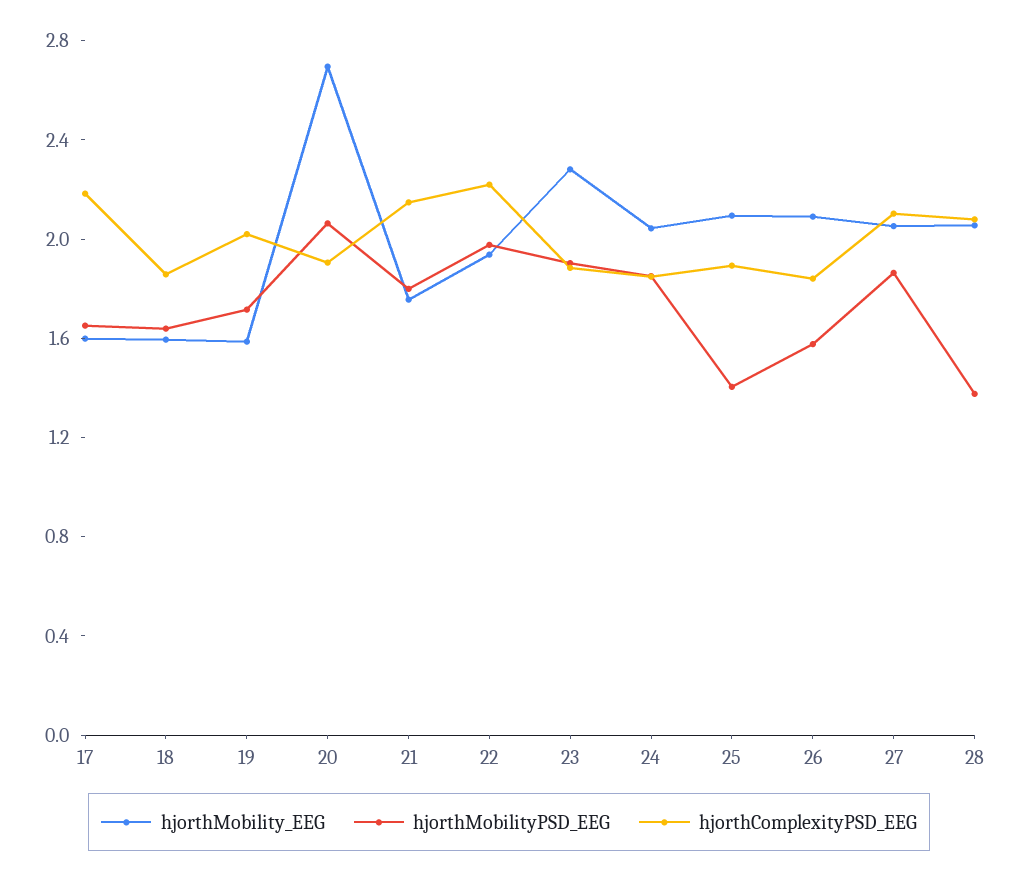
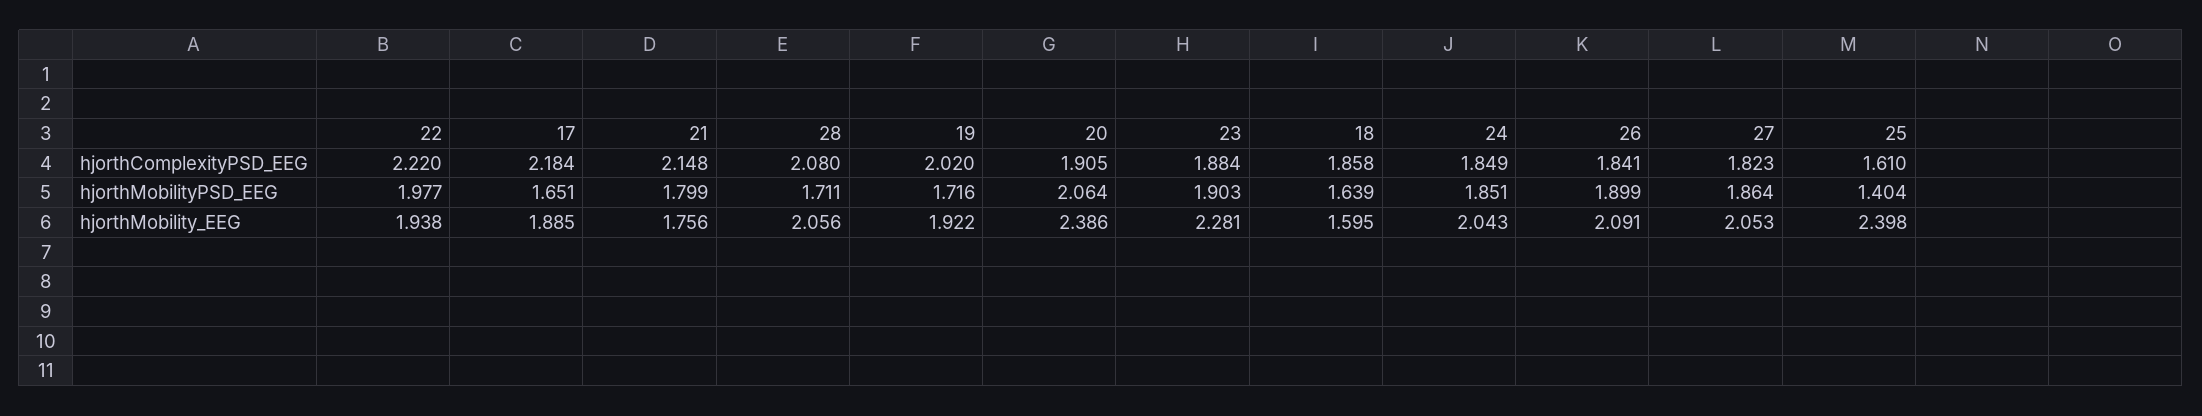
  {
    "hjorthMobility_EEG": {
-     "17": 1.6,
+     "17": 1.885,
      "18": 1.595,
-     "19": 1.6,
+     "19": 1.922,
-     "20": 2.7,
+     "20": 2.386,
      "21": 1.756,
      "22": 1.938,
      "23": 2.281,
      "24": 2.043,
-     "25": 2.1,
+     "25": 2.398,
      "26": 2.091,
      "27": 2.053,
      "28": 2.056
    },
    "hjorthMobilityPSD_EEG": {
      "17": 1.651,
      "18": 1.639,
      "19": 1.716,
      "20": 2.064,
      "21": 1.799,
      "22": 1.977,
      "23": 1.903,
      "24": 1.851,
      "25": 1.404,
-     "26": 1.6,
+     "26": 1.899,
      "27": 1.864,
-     "28": 1.4
+     "28": 1.711
    },
    "hjorthComplexityPSD_EEG": {
      "17": 2.184,
      "18": 1.858,
      "19": 2.02,
      "20": 1.905,
      "21": 2.148,
      "22": 2.22,
      "23": 1.884,
      "24": 1.849,
-     "25": 1.9,
+     "25": 1.61,
      "26": 1.841,
-     "27": 2.1,
+     "27": 1.823,
      "28": 2.08
    }
  }

